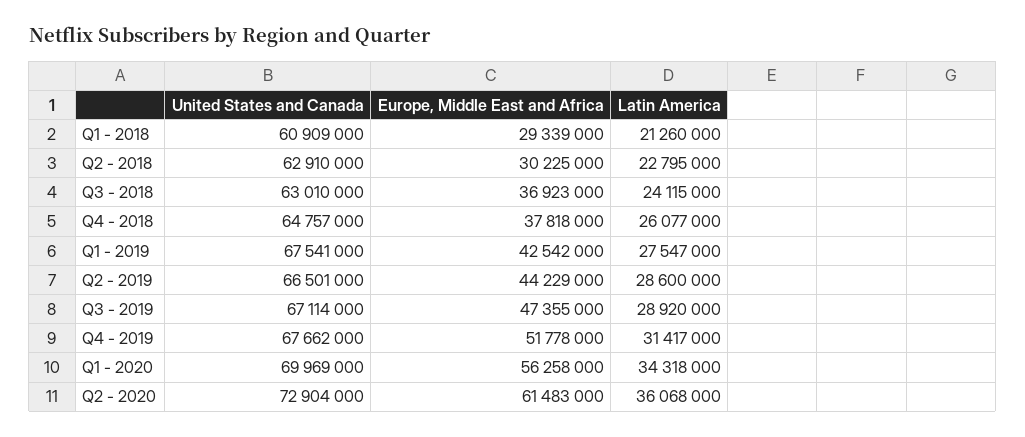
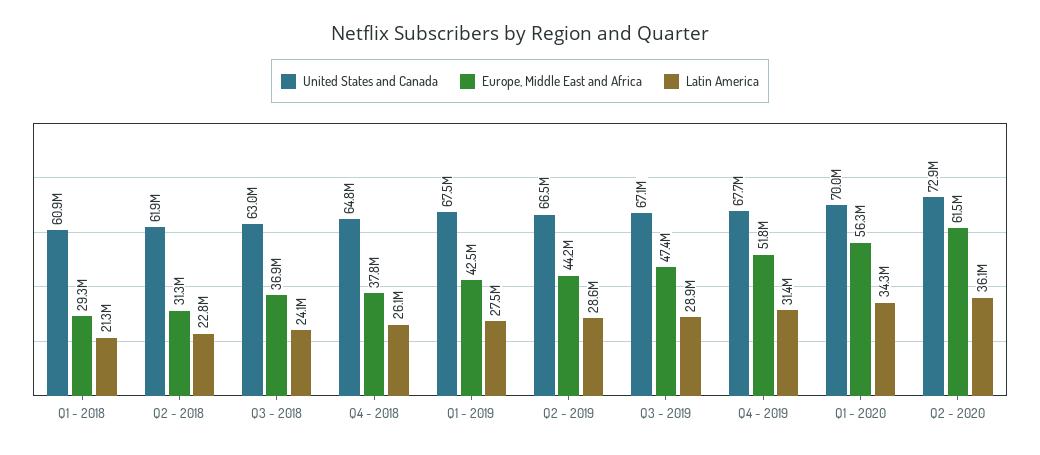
  {
    "United States and Canada": {
      "Q1 - 2018": 60909000,
-     "Q2 - 2018": 62910000,
+     "Q2 - 2018": 61900000,
      "Q3 - 2018": 63010000,
      "Q4 - 2018": 64757000,
      "Q1 - 2019": 67541000,
      "Q2 - 2019": 66501000,
      "Q3 - 2019": 67114000,
      "Q4 - 2019": 67662000,
      "Q1 - 2020": 69969000,
      "Q2 - 2020": 72904000
    },
    "Europe, Middle East and Africa": {
      "Q1 - 2018": 29339000,
-     "Q2 - 2018": 30225000,
+     "Q2 - 2018": 31300000,
      "Q3 - 2018": 36923000,
      "Q4 - 2018": 37818000,
      "Q1 - 2019": 42542000,
      "Q2 - 2019": 44229000,
      "Q3 - 2019": 47355000,
      "Q4 - 2019": 51778000,
      "Q1 - 2020": 56258000,
      "Q2 - 2020": 61483000
    },
    "Latin America": {
      "Q1 - 2018": 21260000,
      "Q2 - 2018": 22795000,
      "Q3 - 2018": 24115000,
      "Q4 - 2018": 26077000,
      "Q1 - 2019": 27547000,
      "Q2 - 2019": 28600000,
      "Q3 - 2019": 28920000,
      "Q4 - 2019": 31417000,
      "Q1 - 2020": 34318000,
      "Q2 - 2020": 36068000
    }
  }

